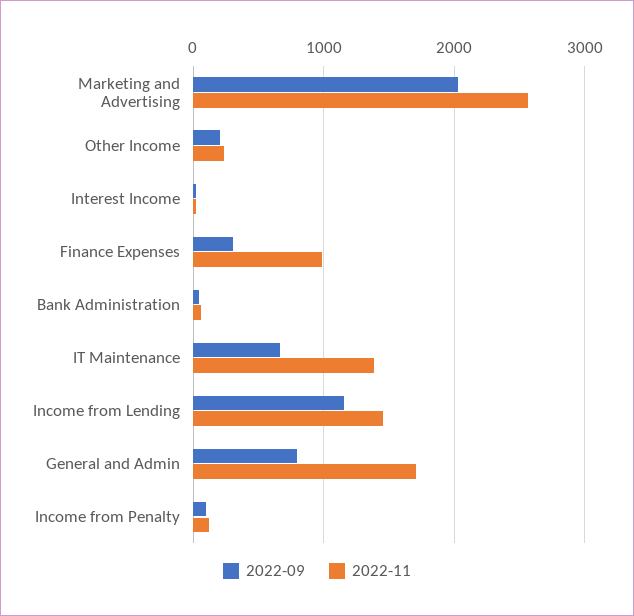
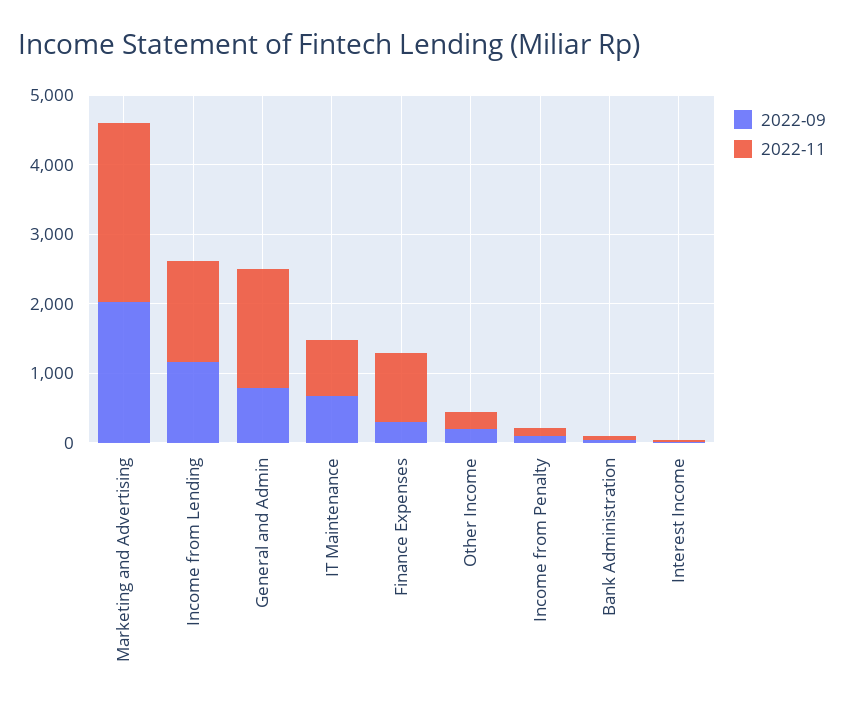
  {
    "2022-09": {
      "Marketing and Advertising": 2000,
      "Other Income": 200,
      "Interest Income": 0,
      "Finance Expenses": 300,
      "Bank Administration": 0,
      "IT Maintenance": 700,
      "Income from Lending": 1200,
      "General and Admin": 800,
      "Income from Penalty": 100
    },
    "2022-11": {
      "Marketing and Advertising": 2600,
      "Other Income": 200,
      "Interest Income": 0,
      "Finance Expenses": 1000,
      "Bank Administration": 100,
-     "IT Maintenance": 1400,
+     "IT Maintenance": 800,
      "Income from Lending": 1500,
      "General and Admin": 1700,
      "Income from Penalty": 100
    }
  }

